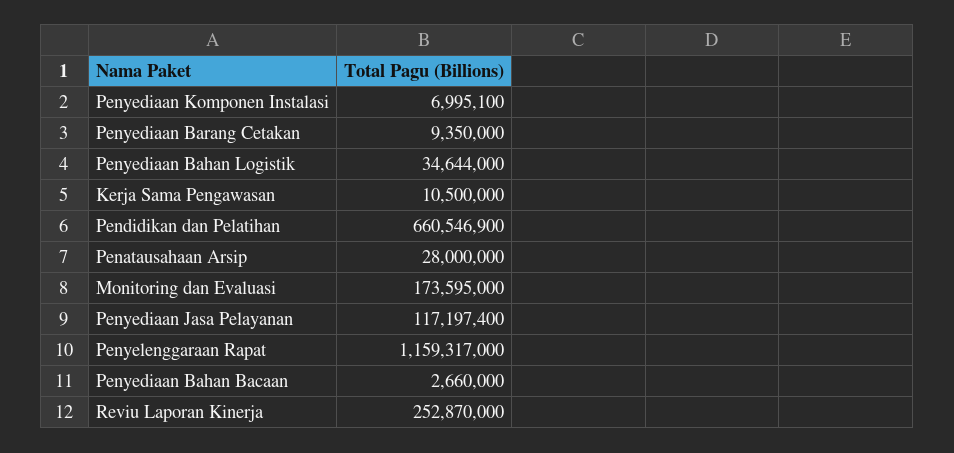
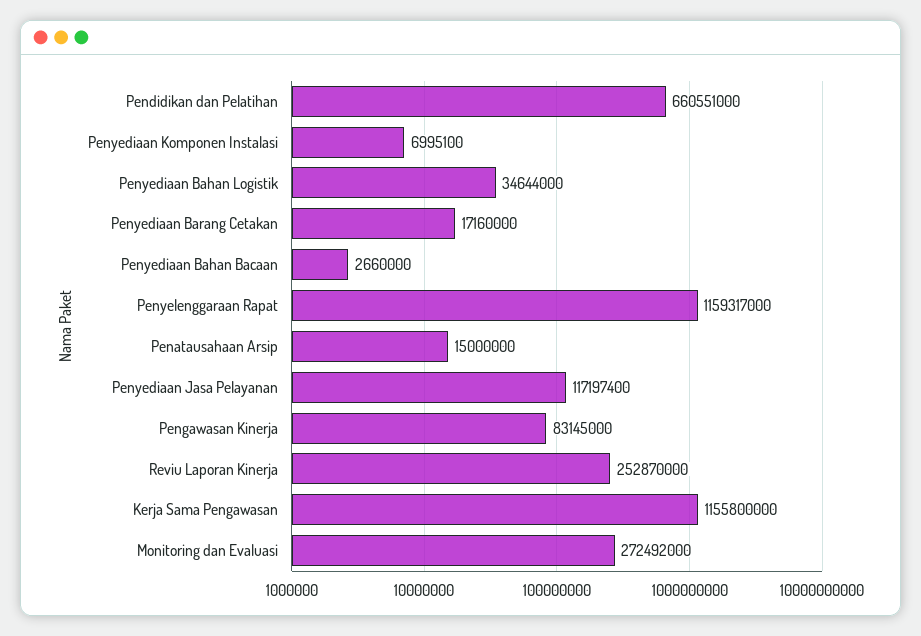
  {
    "Penyediaan Komponen Instalasi": 6995100,
-   "Penyediaan Barang Cetakan": 9350000,
+   "Penyediaan Barang Cetakan": 17160000,
    "Penyediaan Bahan Logistik": 34644000,
-   "Kerja Sama Pengawasan": 10500000,
+   "Kerja Sama Pengawasan": 1155800000,
-   "Pendidikan dan Pelatihan": 660546900,
+   "Pendidikan dan Pelatihan": 660551000,
-   "Penatausahaan Arsip": 28000000,
+   "Penatausahaan Arsip": 15000000,
-   "Monitoring dan Evaluasi": 173595000,
+   "Monitoring dan Evaluasi": 272492000,
    "Penyediaan Jasa Pelayanan": 117197400,
    "Penyelenggaraan Rapat": 1159317000,
    "Penyediaan Bahan Bacaan": 2660000,
-   "Reviu Laporan Kinerja": 252870000
+   "Reviu Laporan Kinerja": 252870000,
+   "Pengawasan Kinerja": 83145000
  }

